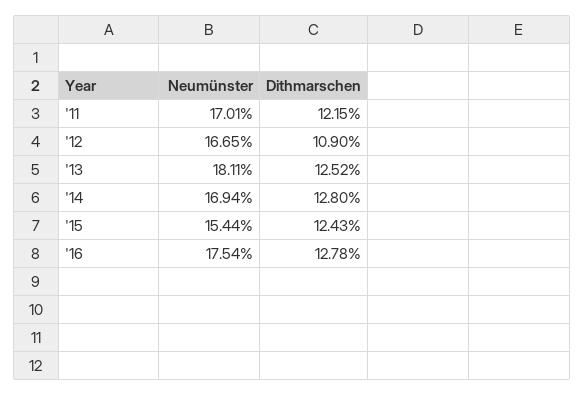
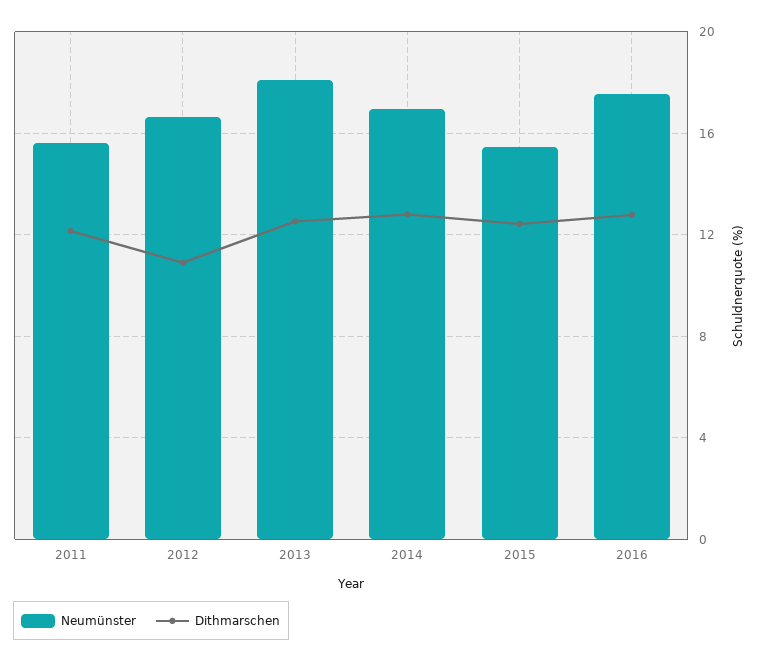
  {
    "Neumünster": {
-     "'11": 17.01,
+     "'11": 15.5,
      "'12": 16.65,
      "'13": 18.11,
      "'14": 16.94,
      "'15": 15.44,
      "'16": 17.54
    },
    "Dithmarschen": {
      "'11": 12.15,
      "'12": 10.9,
      "'13": 12.52,
      "'14": 12.8,
      "'15": 12.43,
      "'16": 12.78
    }
  }

